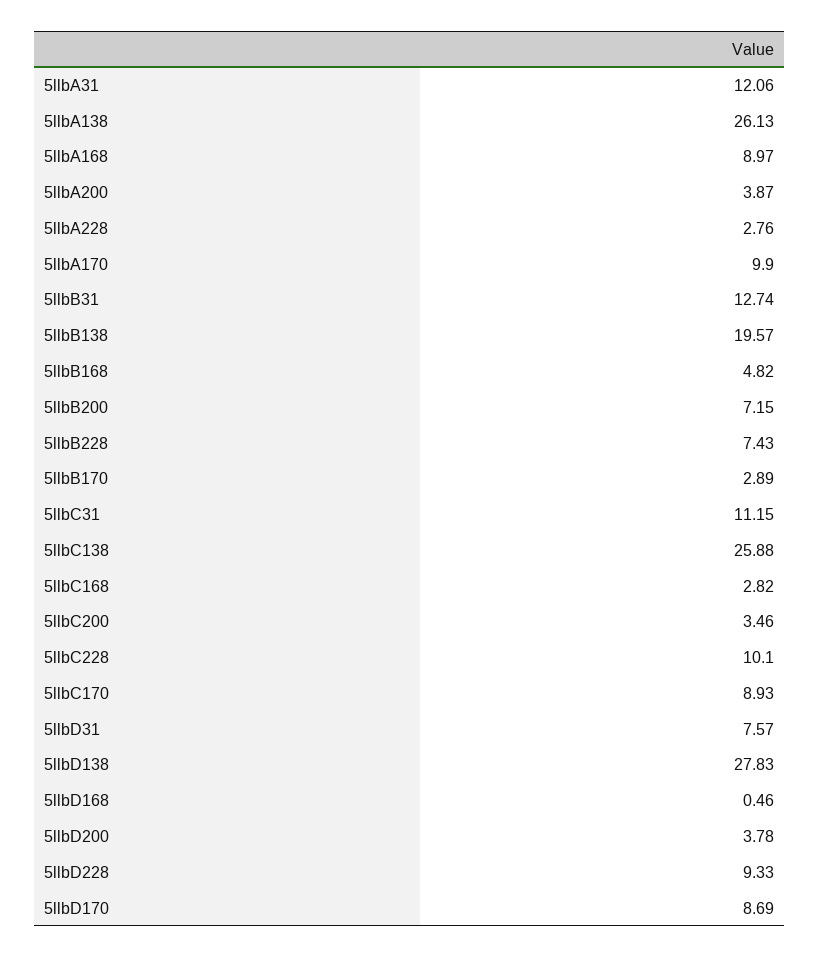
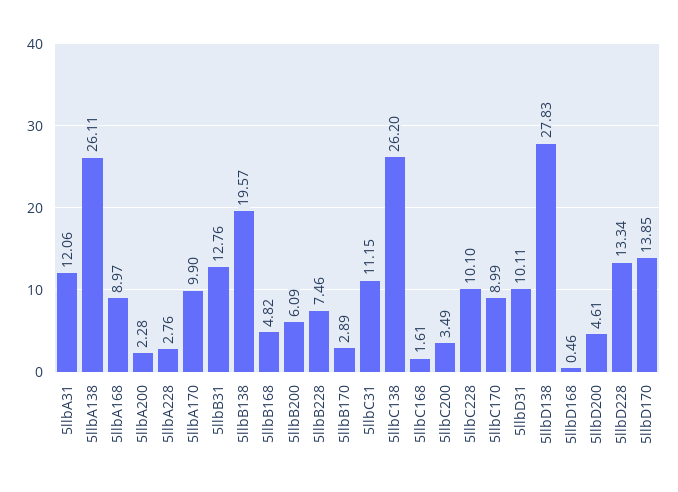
  {
    "5llbA31": 12.06,
-   "5llbA138": 26.13,
+   "5llbA138": 26.11,
    "5llbA168": 8.97,
-   "5llbA200": 3.87,
+   "5llbA200": 2.28,
    "5llbA228": 2.76,
    "5llbA170": 9.9,
-   "5llbB31": 12.74,
+   "5llbB31": 12.76,
    "5llbB138": 19.57,
    "5llbB168": 4.82,
-   "5llbB200": 7.15,
+   "5llbB200": 6.09,
-   "5llbB228": 7.43,
+   "5llbB228": 7.46,
    "5llbB170": 2.89,
    "5llbC31": 11.15,
-   "5llbC138": 25.88,
+   "5llbC138": 26.2,
-   "5llbC168": 2.82,
+   "5llbC168": 1.61,
-   "5llbC200": 3.46,
+   "5llbC200": 3.49,
    "5llbC228": 10.1,
-   "5llbC170": 8.93,
+   "5llbC170": 8.99,
-   "5llbD31": 7.57,
+   "5llbD31": 10.11,
    "5llbD138": 27.83,
    "5llbD168": 0.46,
-   "5llbD200": 3.78,
+   "5llbD200": 4.61,
-   "5llbD228": 9.33,
+   "5llbD228": 13.34,
-   "5llbD170": 8.69
+   "5llbD170": 13.85
  }

